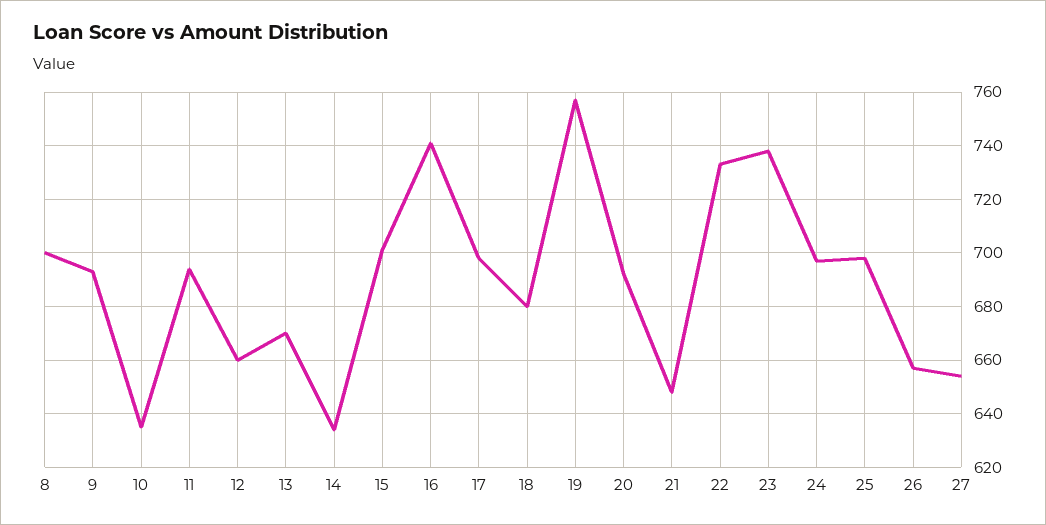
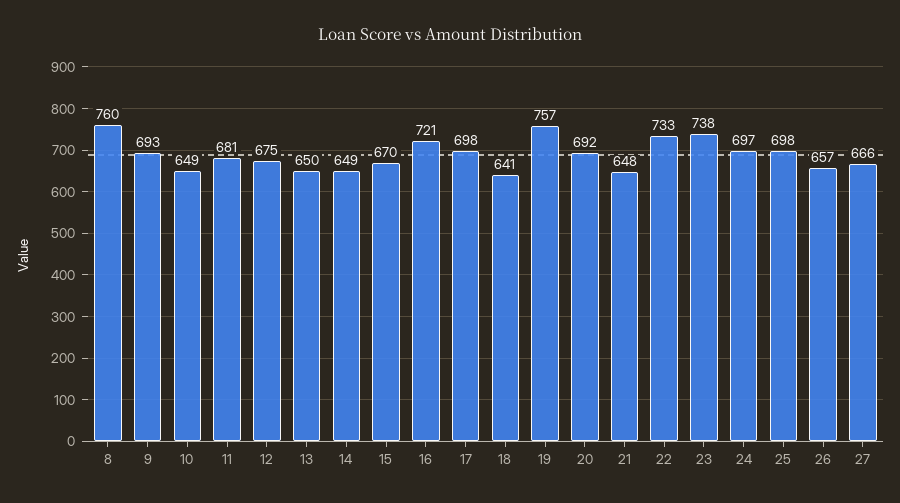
  {
-   "8": 700,
+   "8": 760,
    "9": 693,
-   "10": 635,
+   "10": 649,
-   "11": 695,
+   "11": 681,
-   "12": 660,
+   "12": 675,
-   "13": 670,
+   "13": 650,
-   "14": 635,
+   "14": 649,
-   "15": 700,
+   "15": 670,
-   "16": 740,
+   "16": 721,
    "17": 698,
-   "18": 680,
+   "18": 641,
    "19": 757,
    "20": 692,
    "21": 648,
    "22": 733,
    "23": 738,
    "24": 697,
    "25": 698,
    "26": 657,
-   "27": 655
+   "27": 666
  }

